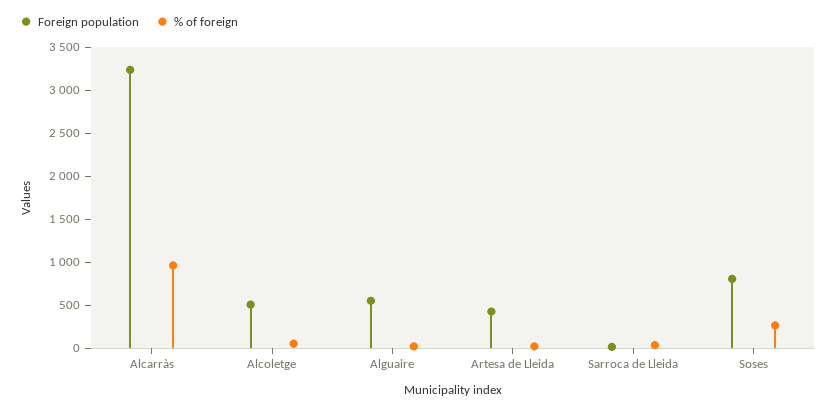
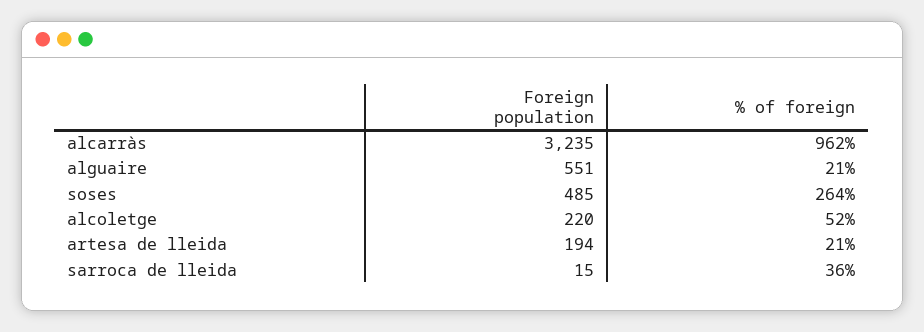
  {
    "Foreign population": {
      "Alcarràs": 3235,
-     "Alcoletge": 500,
+     "Alcoletge": 220,
      "Alguaire": 551,
-     "Artesa de Lleida": 400,
+     "Artesa de Lleida": 194,
      "Sarroca de Lleida": 15,
-     "Soses": 800
+     "Soses": 485
    },
    "% of foreign": {
      "Alcarràs": 962,
      "Alcoletge": 52,
      "Alguaire": 21,
      "Artesa de Lleida": 21,
      "Sarroca de Lleida": 36,
      "Soses": 264
    }
  }

